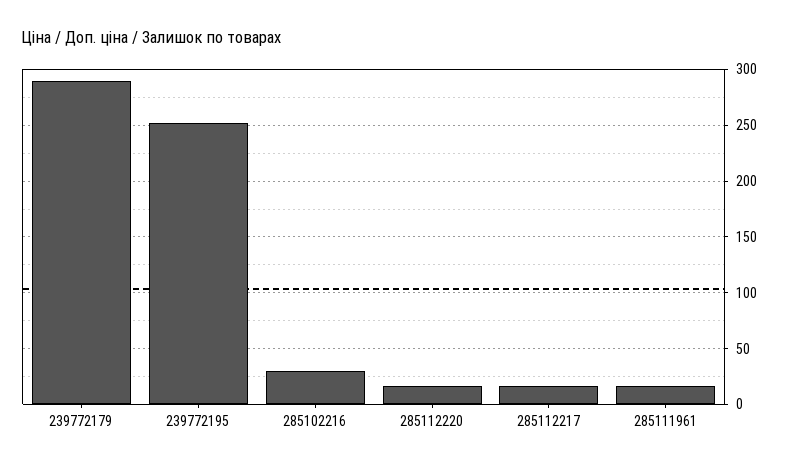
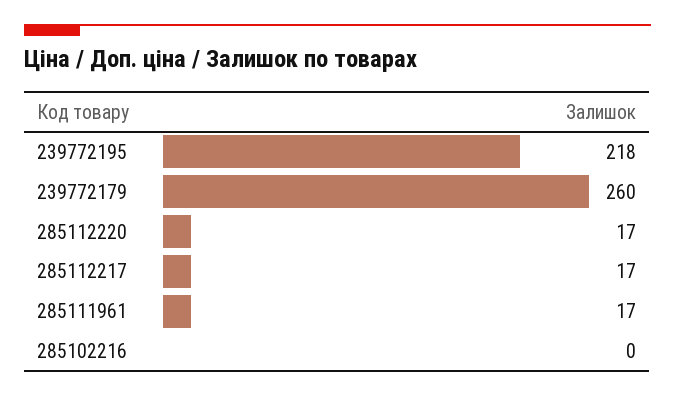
  {
-   "239772179": 290,
+   "239772179": 260,
-   "239772195": 250,
+   "239772195": 218,
-   "285102216": 30,
+   "285102216": 0,
    "285112220": 17,
    "285112217": 17,
    "285111961": 17
  }

